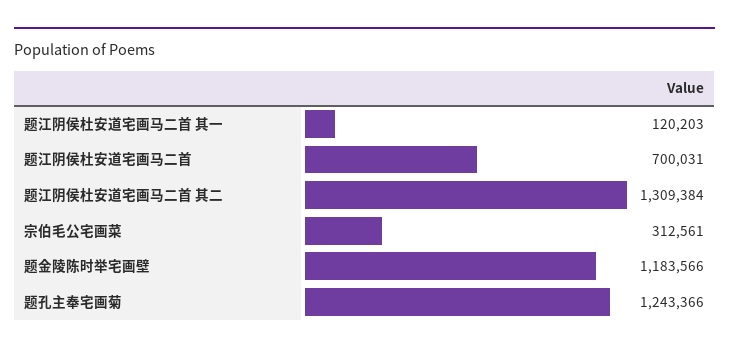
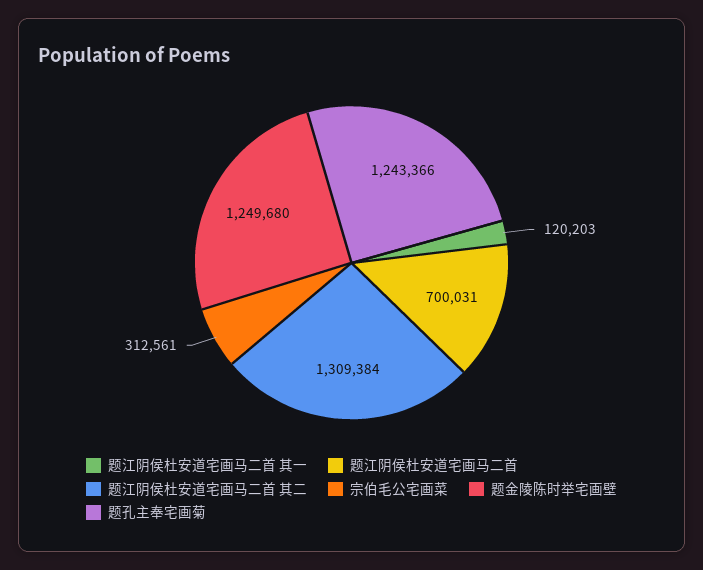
  {
    "题江阴侯杜安道宅画马二首 其一": 120203,
    "题江阴侯杜安道宅画马二首": 700031,
    "题江阴侯杜安道宅画马二首 其二": 1309384,
    "宗伯毛公宅画菜": 312561,
-   "题金陵陈时举宅画壁": 1183566,
+   "题金陵陈时举宅画壁": 1249680,
    "题孔主奉宅画菊": 1243366
  }

